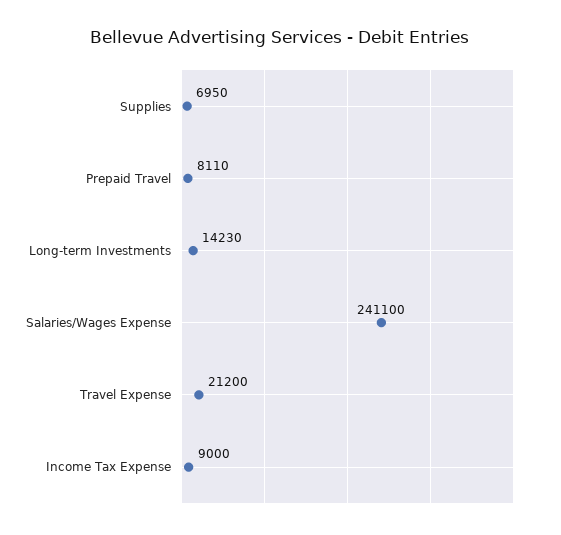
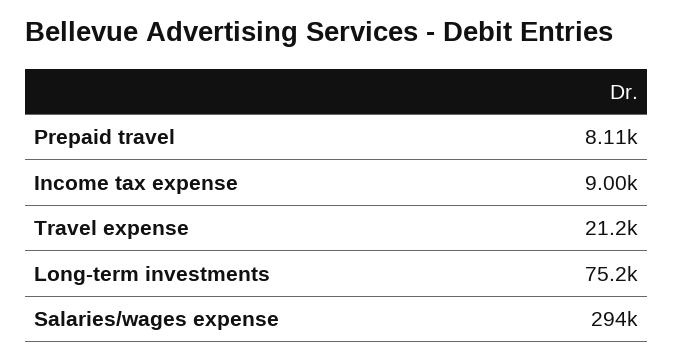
  {
-   "Supplies": 6950,
    "Prepaid Travel": 8110,
-   "Long-term Investments": 14230,
+   "Long-term Investments": 75200,
-   "Salaries/Wages Expense": 241100,
+   "Salaries/Wages Expense": 294000,
    "Travel Expense": 21200,
    "Income Tax Expense": 9000
  }

